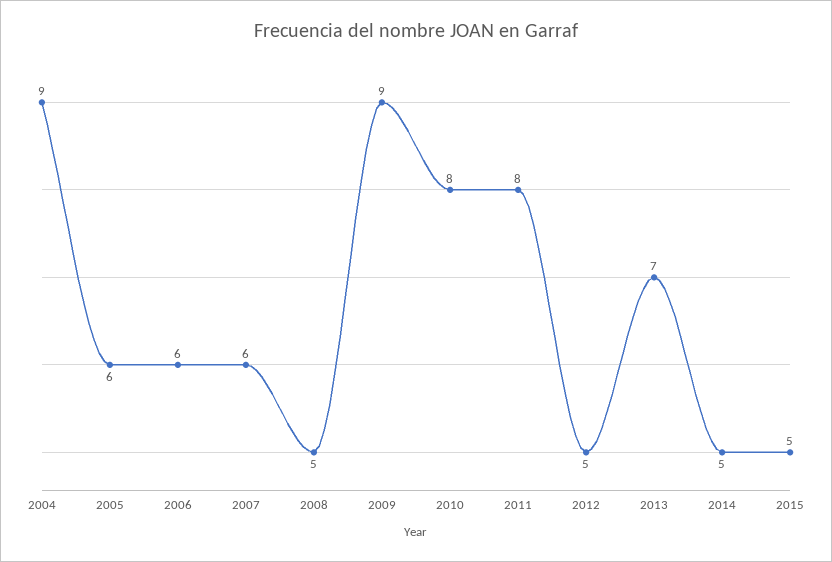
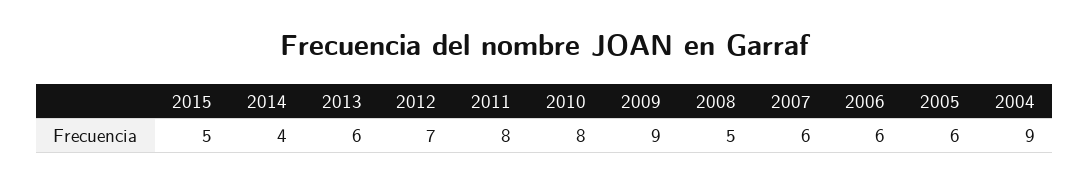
  {
    "2004": 9,
    "2005": 6,
    "2006": 6,
    "2007": 6,
    "2008": 5,
    "2009": 9,
    "2010": 8,
    "2011": 8,
-   "2012": 5,
+   "2012": 7,
-   "2013": 7,
+   "2013": 6,
-   "2014": 5,
+   "2014": 4,
    "2015": 5
  }

